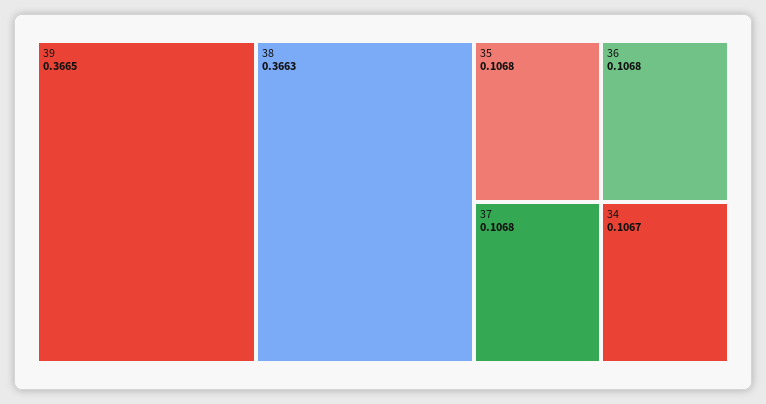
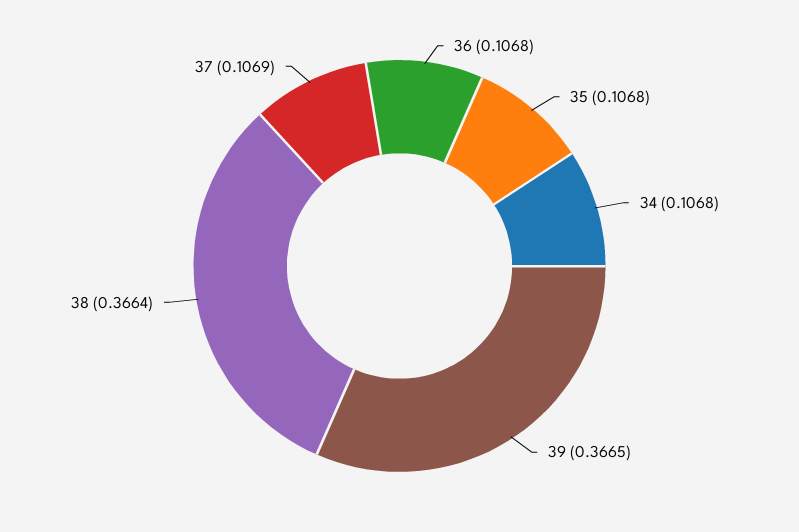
  {
    "39": 0.3665,
-   "38": 0.3663,
+   "38": 0.3664,
    "35": 0.1068,
    "36": 0.1068,
-   "37": 0.1068,
+   "37": 0.1069,
-   "34": 0.1067
+   "34": 0.1068
  }

